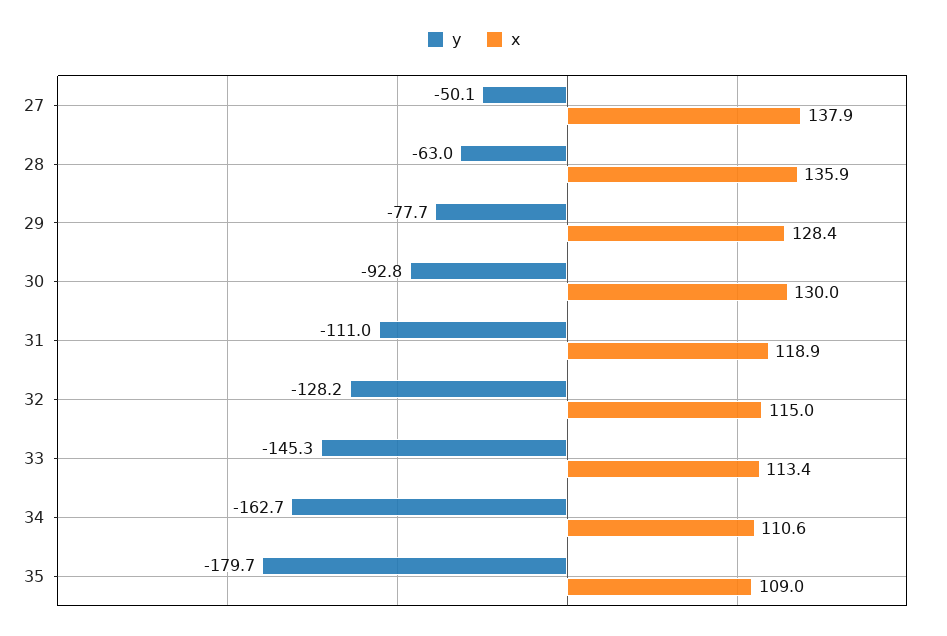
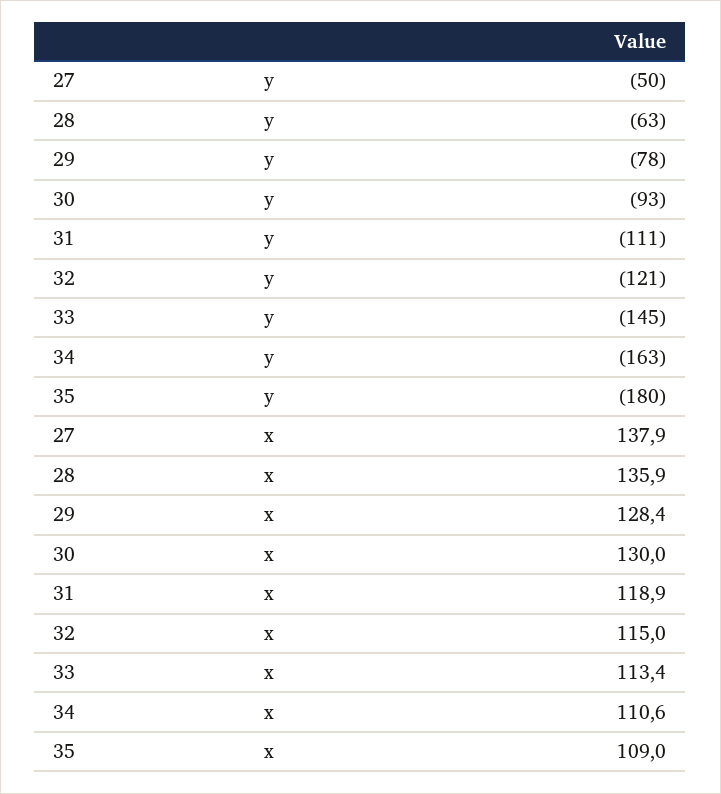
  {
    "y": {
      "27": -50.1,
      "28": -63,
      "29": -77.7,
      "30": -92.8,
      "31": -111,
-     "32": -128.2,
+     "32": -121,
      "33": -145.3,
      "34": -162.7,
      "35": -179.7
    },
    "x": {
      "27": 137.9,
      "28": 135.9,
      "29": 128.4,
      "30": 130,
      "31": 118.9,
      "32": 115,
      "33": 113.4,
      "34": 110.6,
      "35": 109
    }
  }

